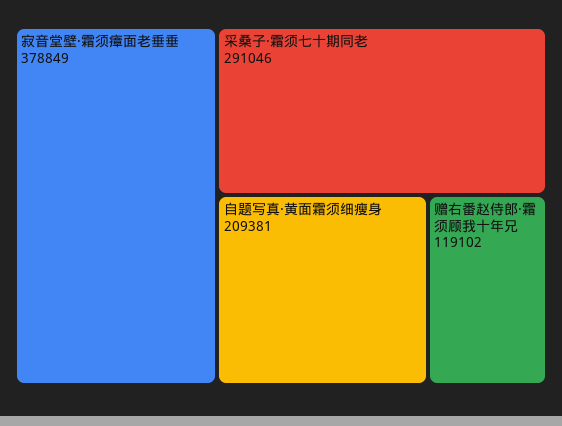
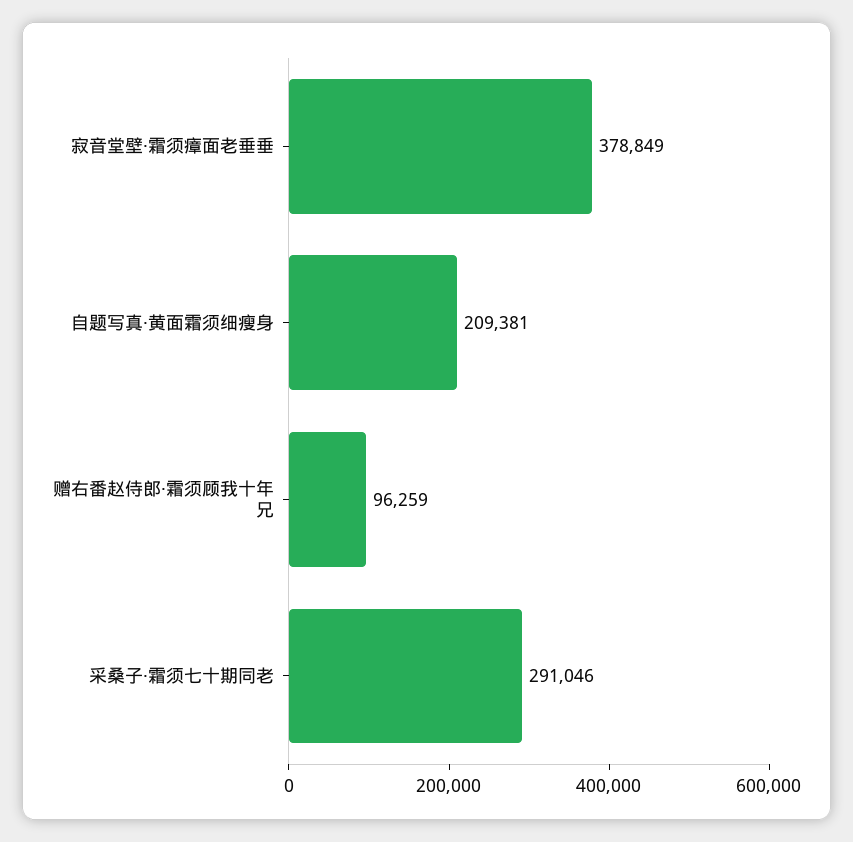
  {
    "寂音堂壁·霜须瘴面老垂垂": 378849,
    "采桑子·霜须七十期同老": 291046,
    "自题写真·黄面霜须细瘦身": 209381,
-   "赠右番赵侍郎·霜须顾我十年兄": 119102
+   "赠右番赵侍郎·霜须顾我十年兄": 96259
  }

